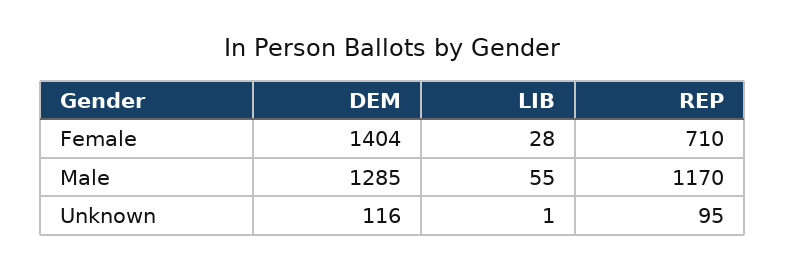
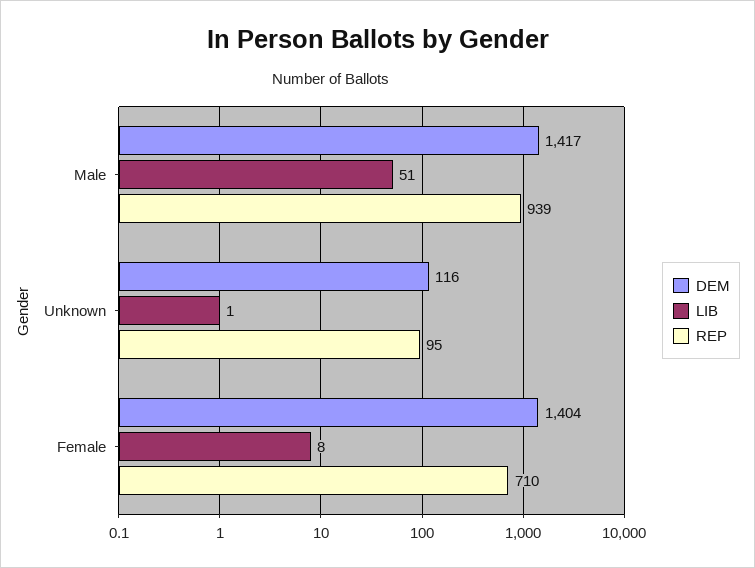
  {
    "DEM": {
      "Female": 1404,
-     "Male": 1285,
+     "Male": 1417,
      "Unknown": 116
    },
    "LIB": {
-     "Female": 28,
+     "Female": 8,
-     "Male": 55,
+     "Male": 51,
      "Unknown": 1
    },
    "REP": {
      "Female": 710,
-     "Male": 1170,
+     "Male": 939,
      "Unknown": 95
    }
  }

